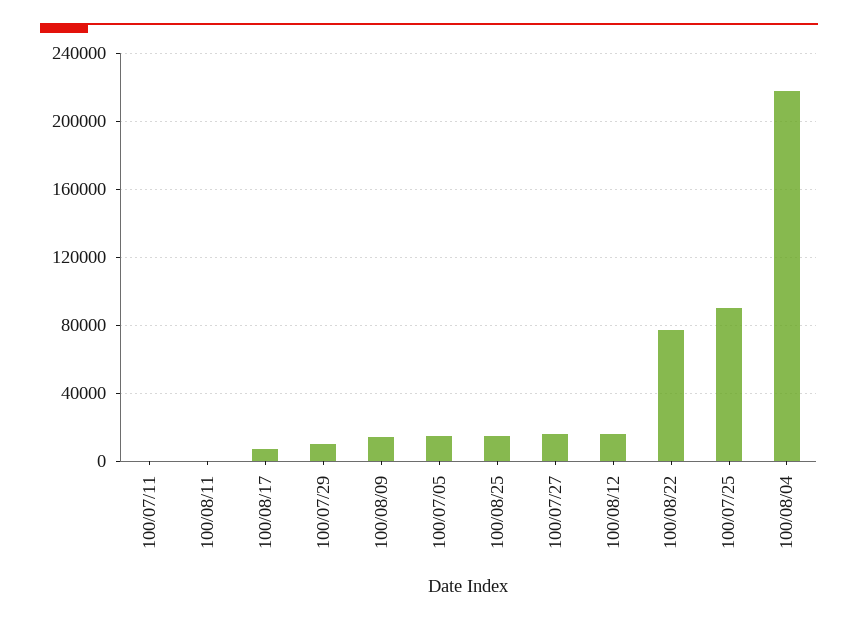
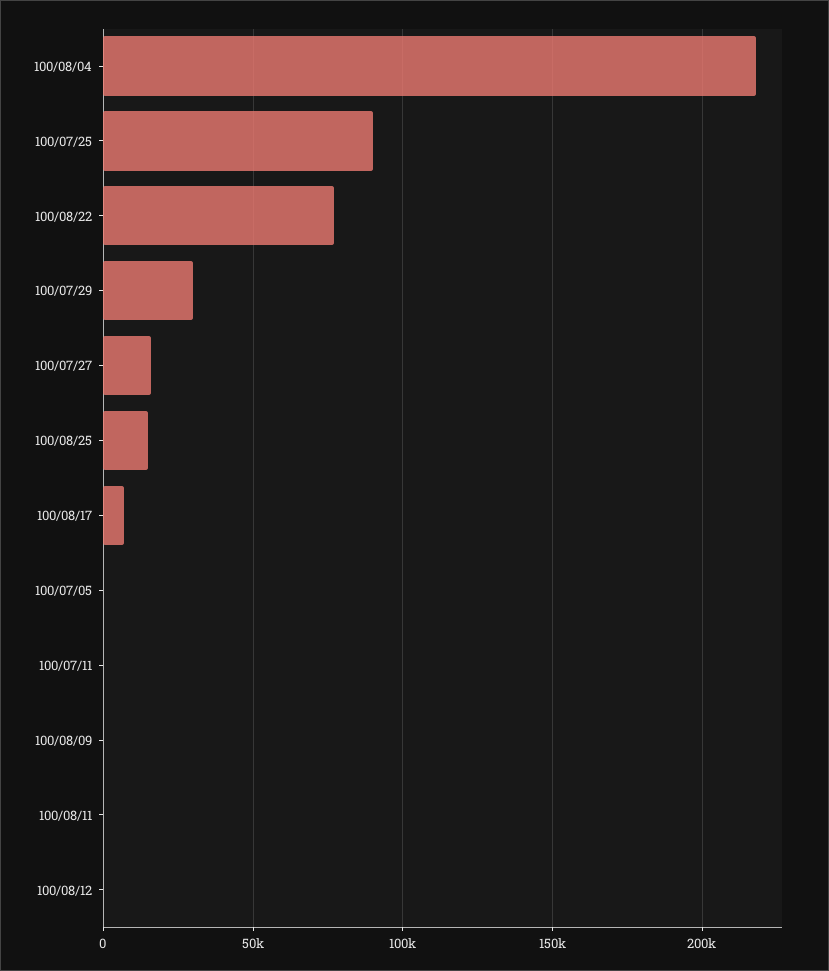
  {
    "100/07/11": 0,
    "100/08/11": 0,
    "100/08/17": 5000,
-   "100/07/29": 10000,
+   "100/07/29": 30000,
-   "100/08/09": 15000,
+   "100/08/09": 0,
-   "100/07/05": 15000,
+   "100/07/05": 0,
    "100/08/25": 15000,
    "100/07/27": 15000,
-   "100/08/12": 15000,
+   "100/08/12": 0,
    "100/08/22": 75000,
    "100/07/25": 90000,
    "100/08/04": 220000
  }

